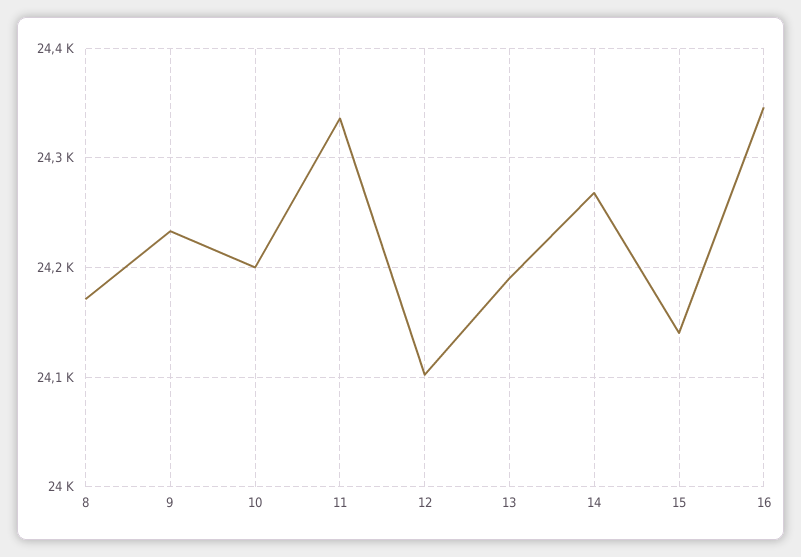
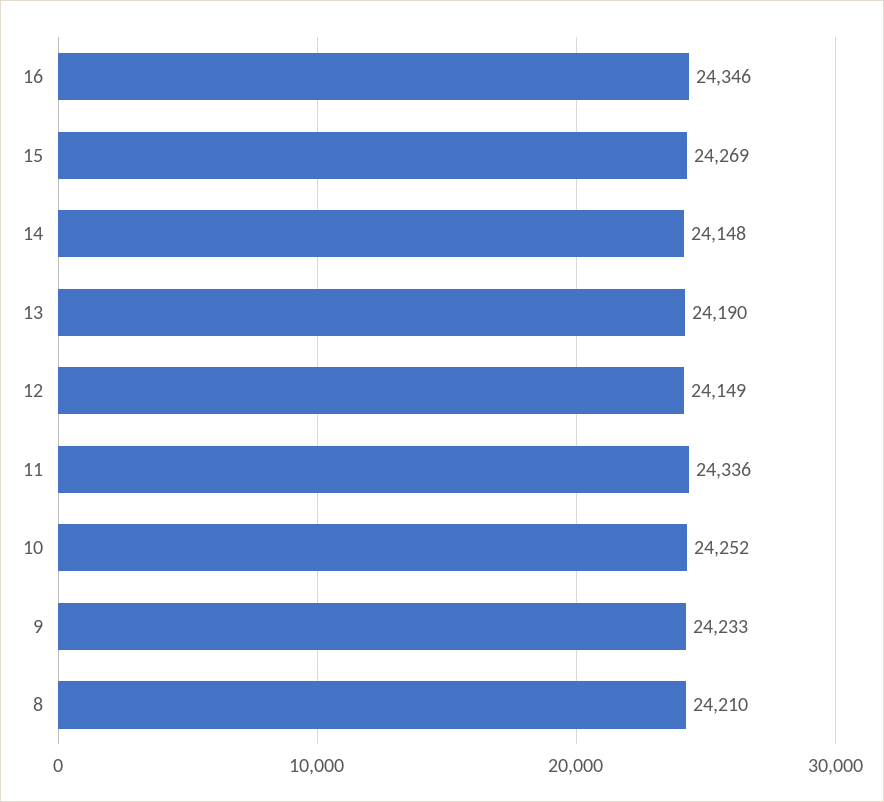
  {
-   "8": 24170,
+   "8": 24210,
    "9": 24233,
-   "10": 24200,
+   "10": 24252,
    "11": 24336,
-   "12": 24100,
+   "12": 24149,
    "13": 24190,
-   "14": 24270,
+   "14": 24148,
-   "15": 24140,
+   "15": 24269,
    "16": 24346
  }

